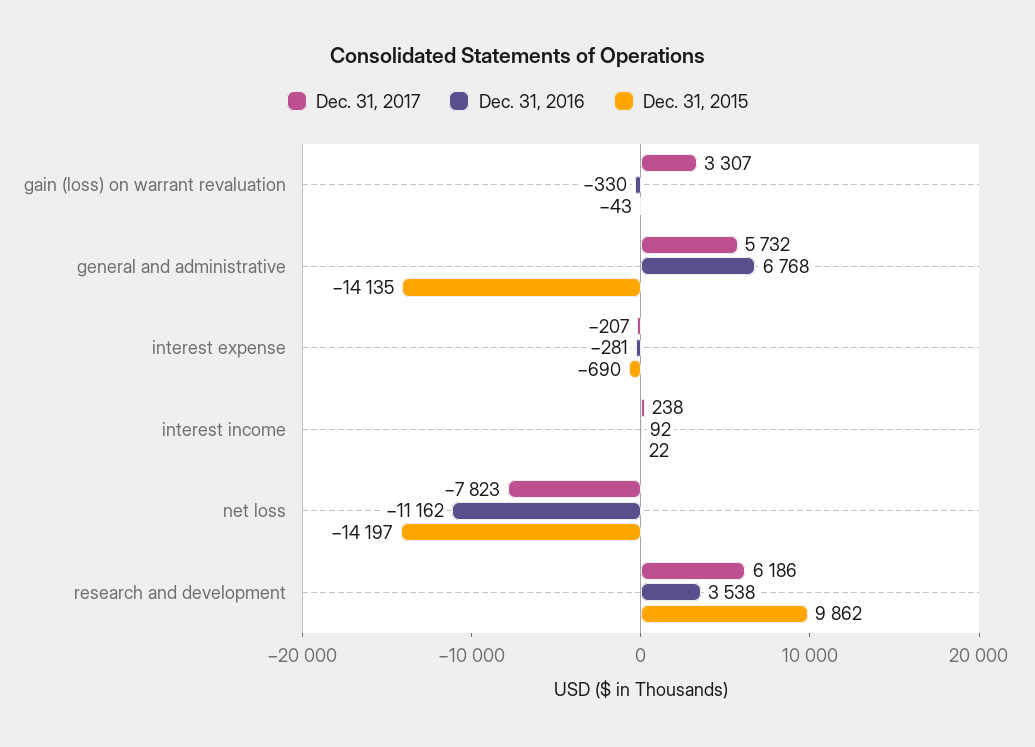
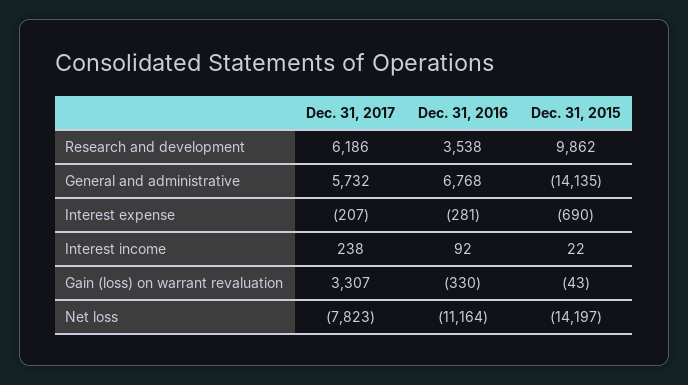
  {
    "Dec. 31, 2017": {
      "gain (loss) on warrant revaluation": 3307,
      "general and administrative": 5732,
      "interest expense": -207,
      "interest income": 238,
      "net loss": -7823,
      "research and development": 6186
    },
    "Dec. 31, 2016": {
      "gain (loss) on warrant revaluation": -330,
      "general and administrative": 6768,
      "interest expense": -281,
      "interest income": 92,
-     "net loss": -11162,
+     "net loss": -11164,
      "research and development": 3538
    },
    "Dec. 31, 2015": {
      "gain (loss) on warrant revaluation": -43,
      "general and administrative": -14135,
      "interest expense": -690,
      "interest income": 22,
      "net loss": -14197,
      "research and development": 9862
    }
  }

